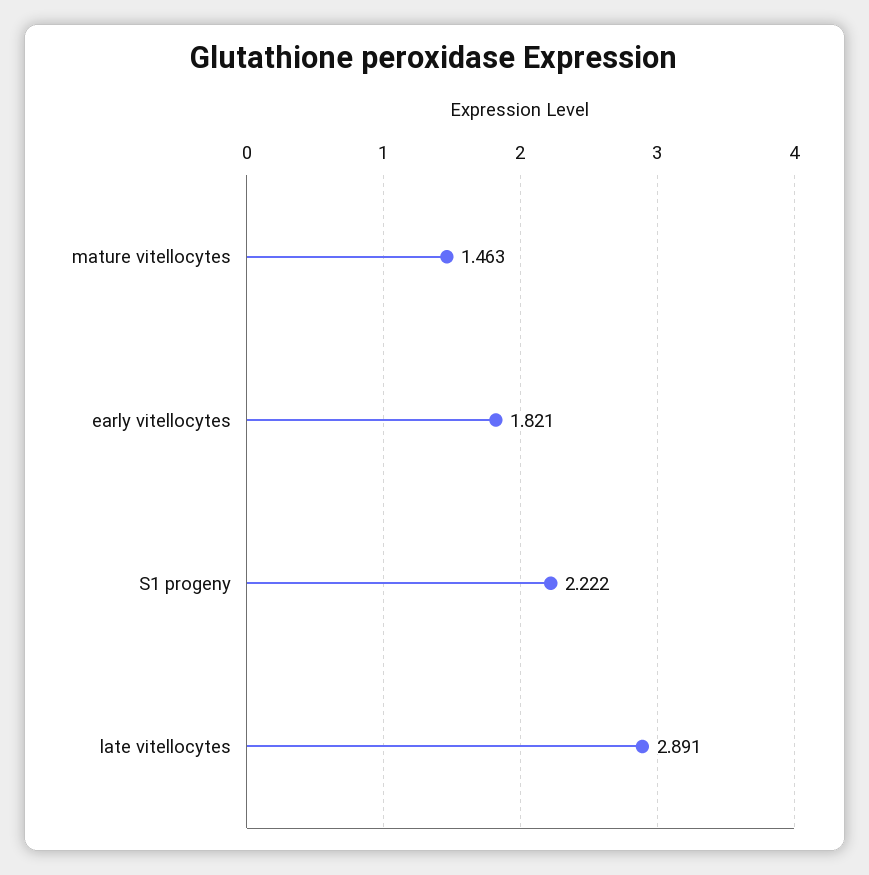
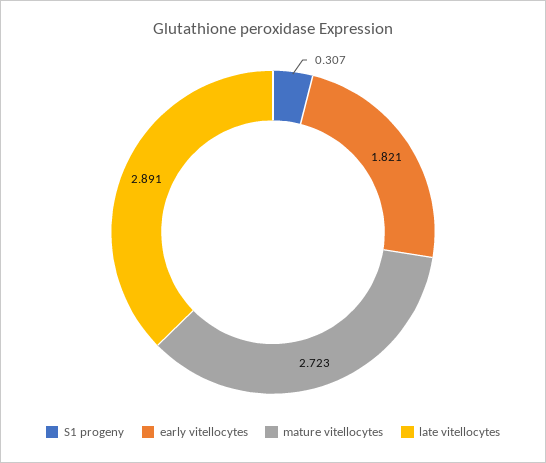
  {
-   "mature vitellocytes": 1.463,
+   "mature vitellocytes": 2.723,
    "early vitellocytes": 1.821,
-   "S1 progeny": 2.222,
+   "S1 progeny": 0.307,
    "late vitellocytes": 2.891
  }

